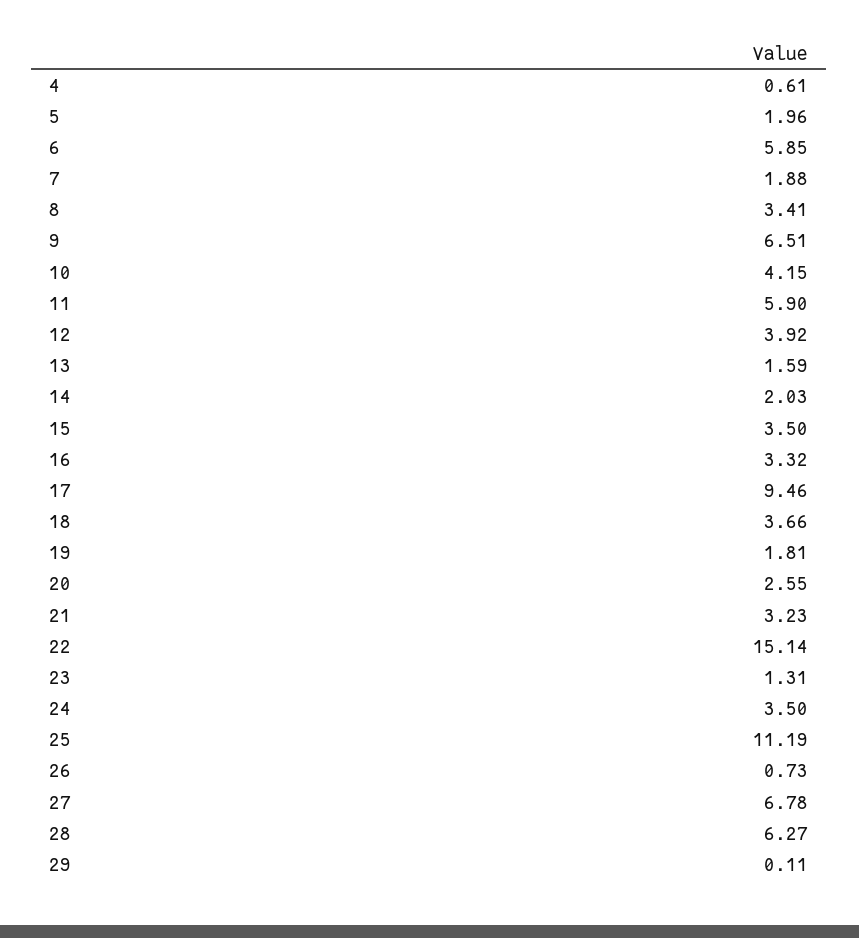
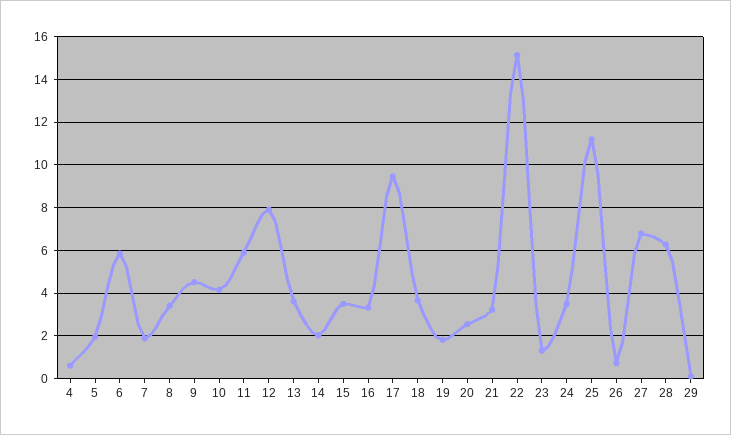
  {
    "4": 0.61,
    "5": 1.96,
    "6": 5.85,
    "7": 1.88,
    "8": 3.41,
-   "9": 6.51,
+   "9": 4.5,
    "10": 4.15,
    "11": 5.9,
-   "12": 3.92,
+   "12": 8,
-   "13": 1.59,
+   "13": 3.5,
    "14": 2.03,
    "15": 3.5,
    "16": 3.32,
    "17": 9.46,
    "18": 3.66,
    "19": 1.81,
    "20": 2.55,
    "21": 3.23,
    "22": 15.14,
    "23": 1.31,
    "24": 3.5,
    "25": 11.19,
    "26": 0.73,
    "27": 6.78,
    "28": 6.27,
    "29": 0.11
  }

